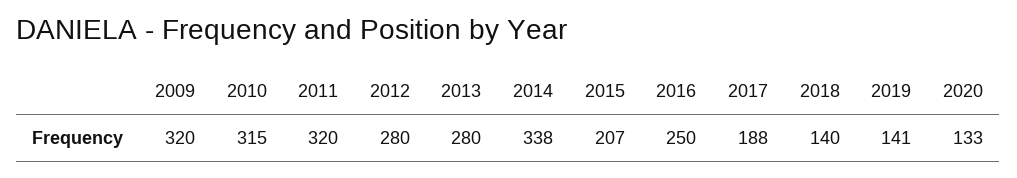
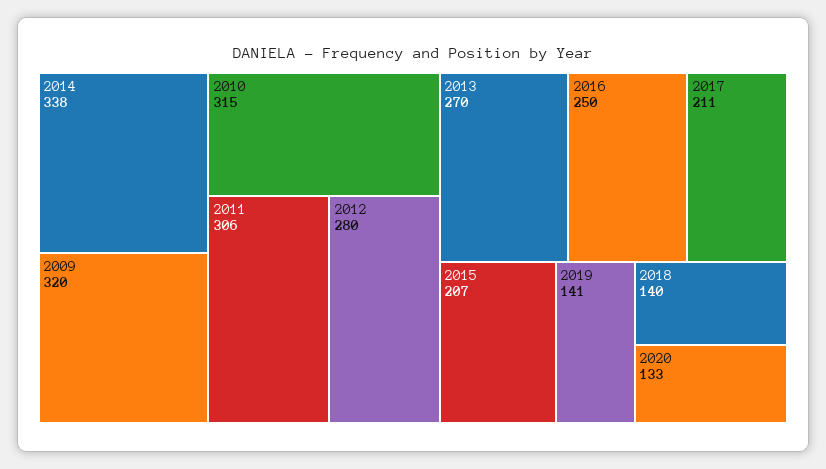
  {
    "2009": 320,
    "2010": 315,
-   "2011": 320,
+   "2011": 306,
    "2012": 280,
-   "2013": 280,
+   "2013": 270,
    "2014": 338,
    "2015": 207,
    "2016": 250,
-   "2017": 188,
+   "2017": 211,
    "2018": 140,
    "2019": 141,
    "2020": 133
  }

